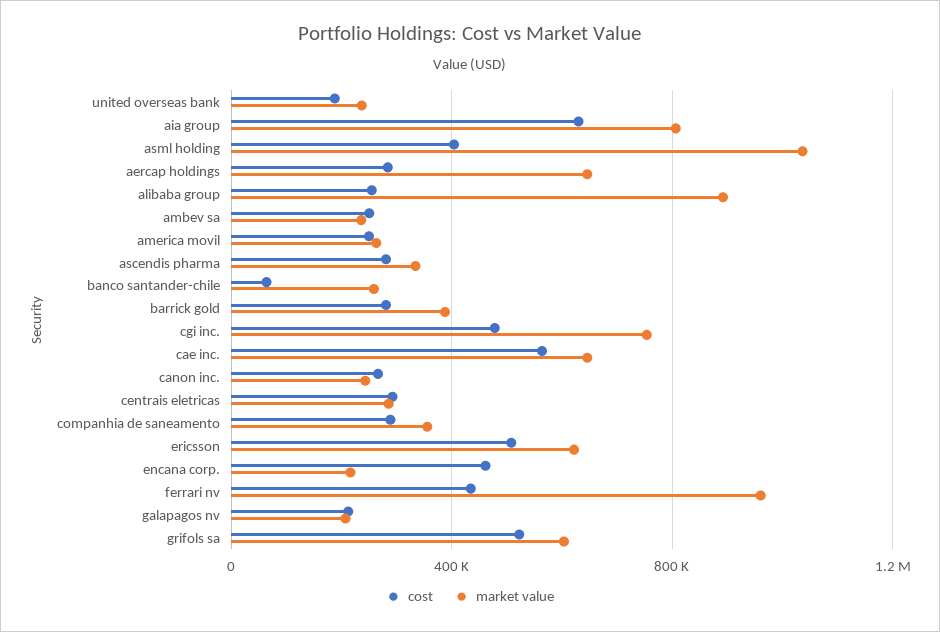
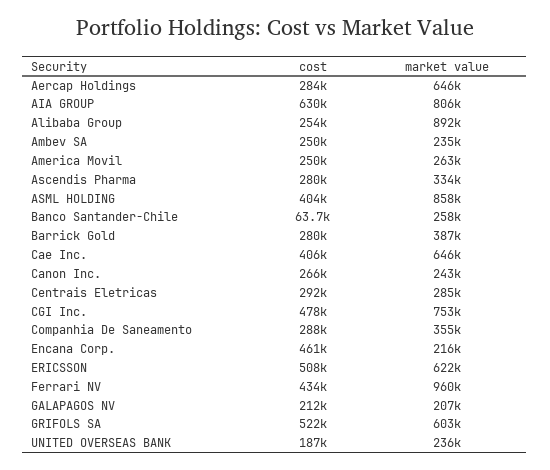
  {
    "cost": {
      "united overseas bank": 187000,
      "aia group": 630000,
      "asml holding": 404000,
      "aercap holdings": 284000,
      "alibaba group": 254000,
      "ambev sa": 250000,
      "america movil": 250000,
      "ascendis pharma": 280000,
      "banco santander-chile": 63700,
      "barrick gold": 280000,
      "cgi inc.": 478000,
-     "cae inc.": 550000,
+     "cae inc.": 406000,
      "canon inc.": 266000,
      "centrais eletricas": 292000,
      "companhia de saneamento": 288000,
      "ericsson": 508000,
      "encana corp.": 461000,
      "ferrari nv": 434000,
      "galapagos nv": 212000,
      "grifols sa": 522000
    },
    "market value": {
      "united overseas bank": 236000,
      "aia group": 806000,
-     "asml holding": 1050000,
+     "asml holding": 858000,
      "aercap holdings": 646000,
      "alibaba group": 892000,
      "ambev sa": 235000,
      "america movil": 263000,
      "ascendis pharma": 334000,
      "banco santander-chile": 258000,
      "barrick gold": 387000,
      "cgi inc.": 753000,
      "cae inc.": 646000,
      "canon inc.": 243000,
      "centrais eletricas": 285000,
      "companhia de saneamento": 355000,
      "ericsson": 622000,
      "encana corp.": 216000,
      "ferrari nv": 960000,
      "galapagos nv": 207000,
      "grifols sa": 603000
    }
  }

